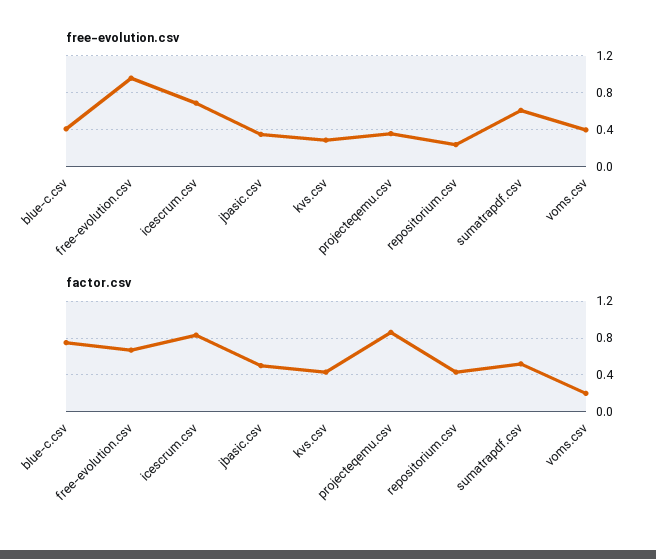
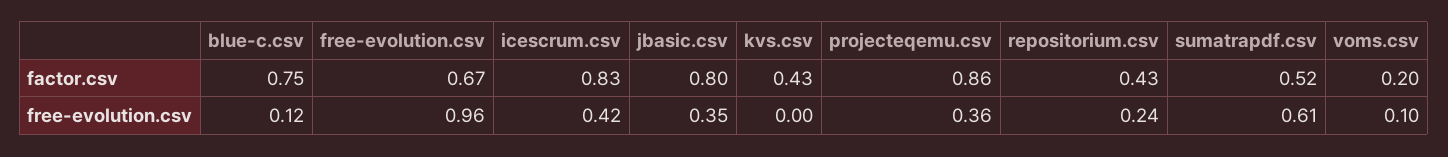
  {
    "free-evolution.csv": {
-     "blue-c.csv": 0.4,
+     "blue-c.csv": 0.12,
      "free-evolution.csv": 0.96,
-     "icescrum.csv": 0.7,
+     "icescrum.csv": 0.42,
      "jbasic.csv": 0.35,
-     "kvs.csv": 0.3,
+     "kvs.csv": 0,
      "projecteqemu.csv": 0.36,
      "repositorium.csv": 0.24,
      "sumatrapdf.csv": 0.61,
-     "voms.csv": 0.4
+     "voms.csv": 0.1
    },
    "factor.csv": {
      "blue-c.csv": 0.75,
      "free-evolution.csv": 0.67,
      "icescrum.csv": 0.83,
-     "jbasic.csv": 0.5,
+     "jbasic.csv": 0.8,
      "kvs.csv": 0.43,
      "projecteqemu.csv": 0.86,
      "repositorium.csv": 0.43,
      "sumatrapdf.csv": 0.52,
      "voms.csv": 0.2
    }
  }

